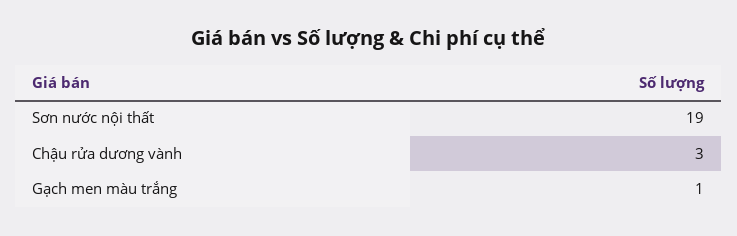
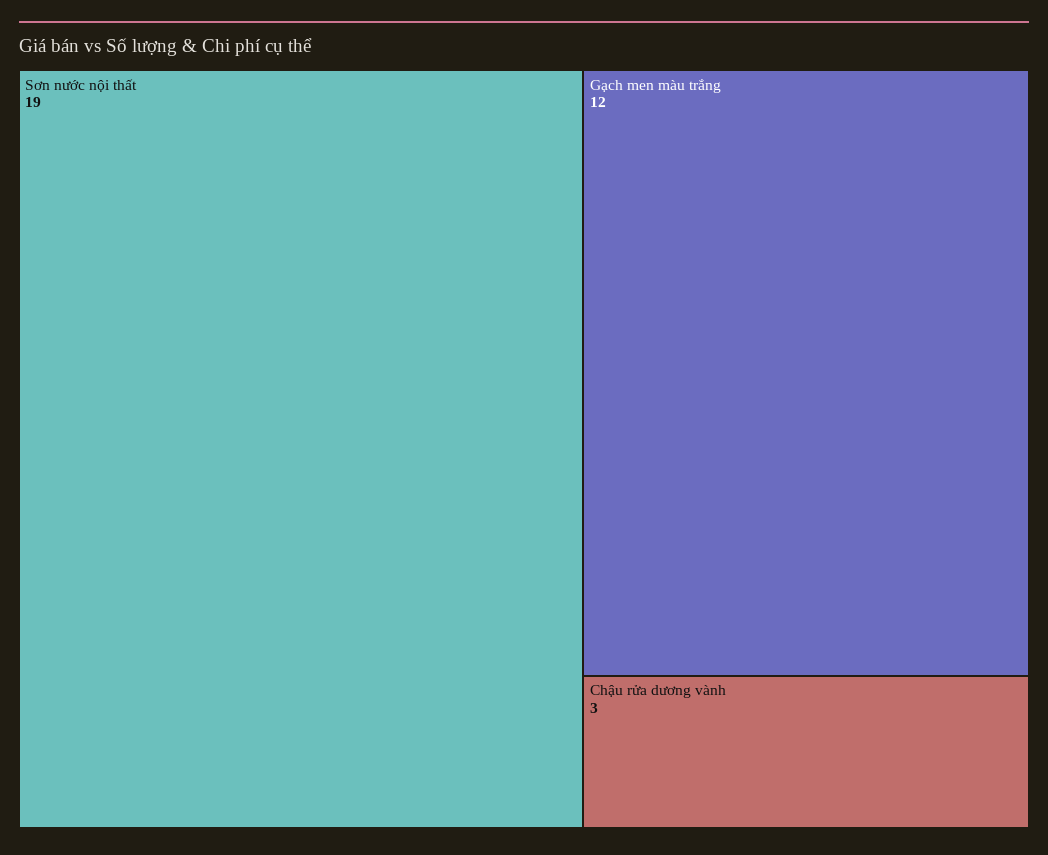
  {
    "Sơn nước nội thất": 19,
    "Chậu rửa dương vành": 3,
-   "Gạch men màu trắng": 1
+   "Gạch men màu trắng": 12
  }

